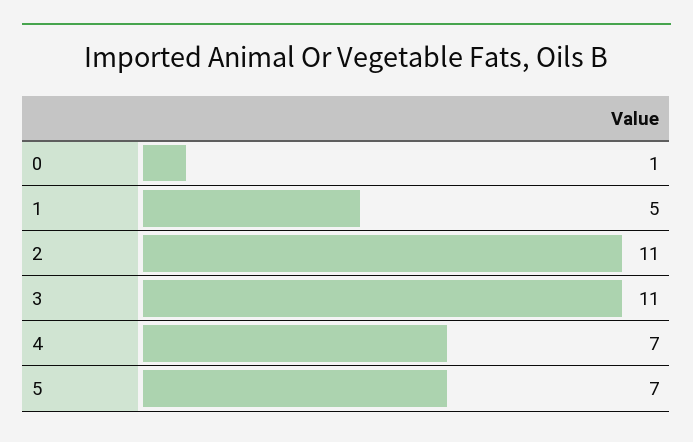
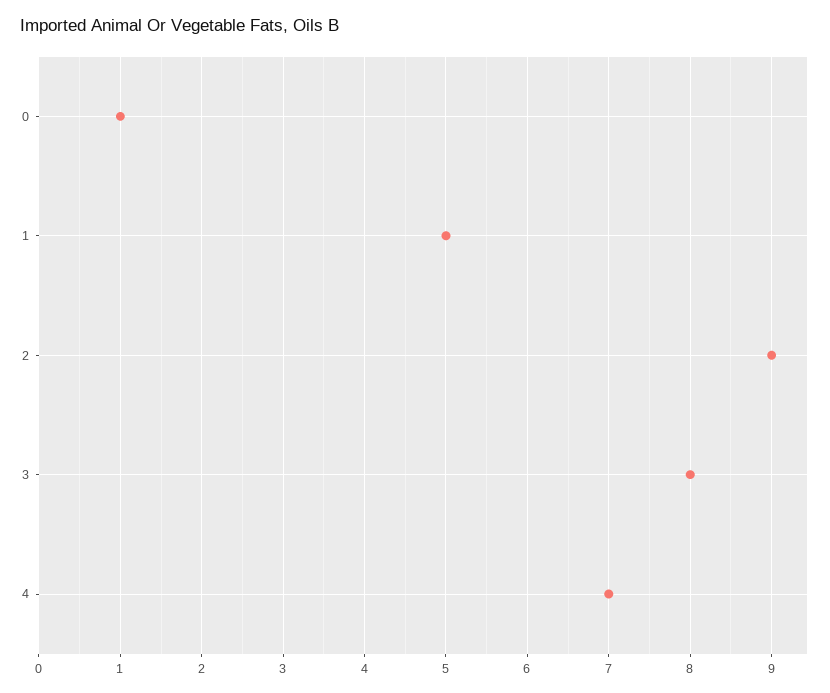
  {
    "0": 1,
    "1": 5,
-   "2": 11,
+   "2": 9,
-   "3": 11,
+   "3": 8,
-   "4": 7,
+   "4": 7
-   "5": 7
  }

